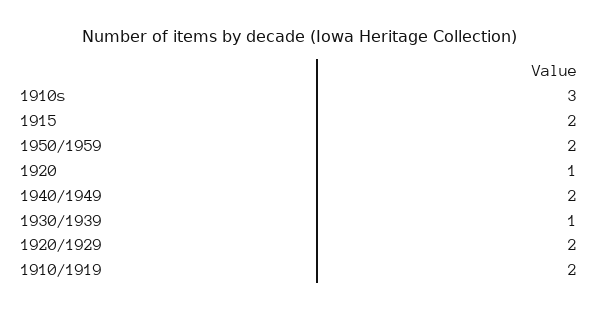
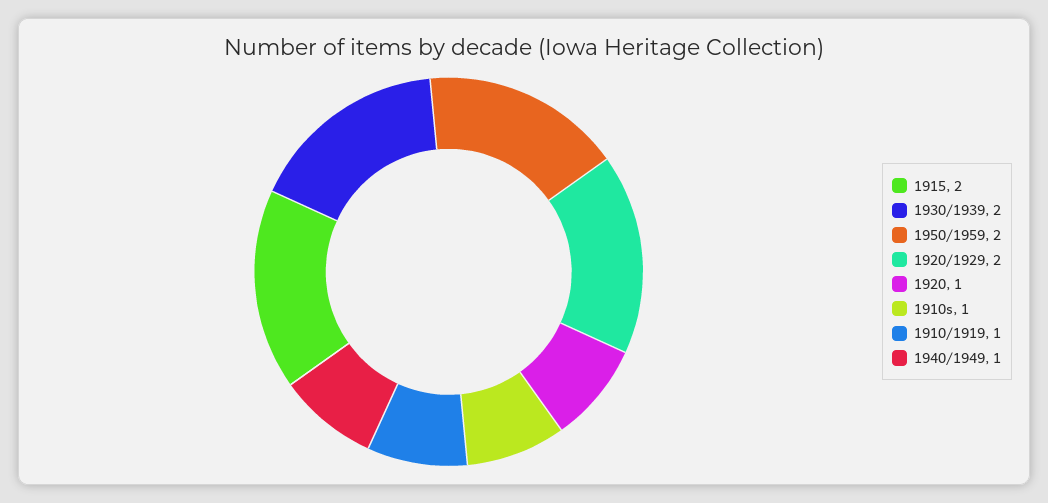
  {
-   "1910s": 3,
+   "1910s": 1,
    "1915": 2,
    "1950/1959": 2,
    "1920": 1,
-   "1940/1949": 2,
+   "1940/1949": 1,
-   "1930/1939": 1,
+   "1930/1939": 2,
    "1920/1929": 2,
-   "1910/1919": 2
+   "1910/1919": 1
  }

